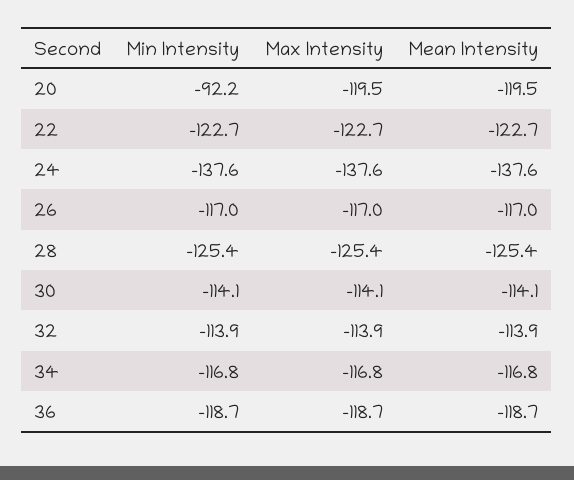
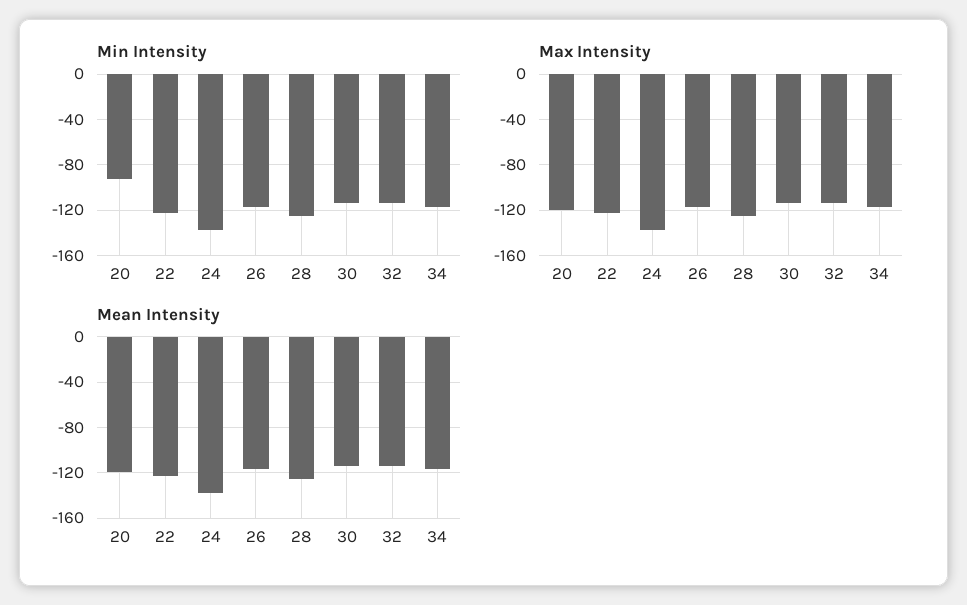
  {
    "Min Intensity": {
      "20": -92.2,
      "22": -122.7,
      "24": -137.6,
      "26": -117,
      "28": -125.4,
      "30": -114.1,
      "32": -113.9,
-     "34": -116.8,
+     "34": -116.8
-     "36": -118.7
    },
    "Max Intensity": {
      "20": -119.5,
      "22": -122.7,
      "24": -137.6,
      "26": -117,
      "28": -125.4,
      "30": -114.1,
      "32": -113.9,
-     "34": -116.8,
+     "34": -116.8
-     "36": -118.7
    },
    "Mean Intensity": {
      "20": -119.5,
      "22": -122.7,
      "24": -137.6,
      "26": -117,
      "28": -125.4,
      "30": -114.1,
      "32": -113.9,
-     "34": -116.8,
+     "34": -116.8
-     "36": -118.7
    }
  }

